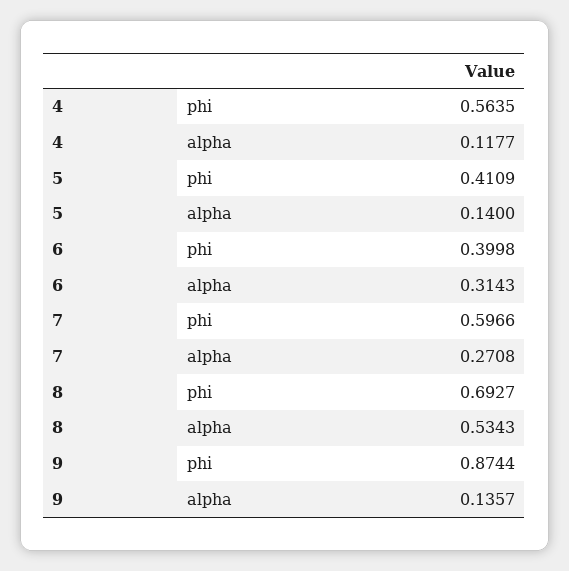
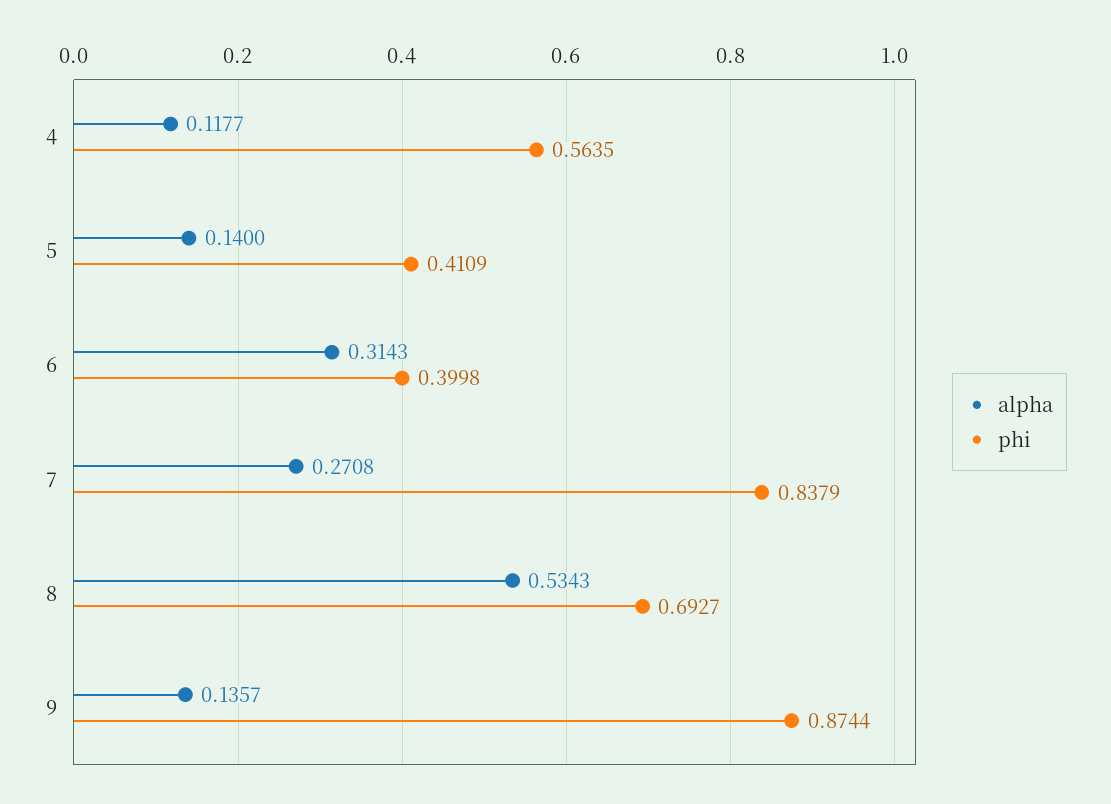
  {
    "phi": {
      "4": 0.5635,
      "5": 0.4109,
      "6": 0.3998,
-     "7": 0.5966,
+     "7": 0.8379,
      "8": 0.6927,
      "9": 0.8744
    },
    "alpha": {
      "4": 0.1177,
      "5": 0.14,
      "6": 0.3143,
      "7": 0.2708,
      "8": 0.5343,
      "9": 0.1357
    }
  }

